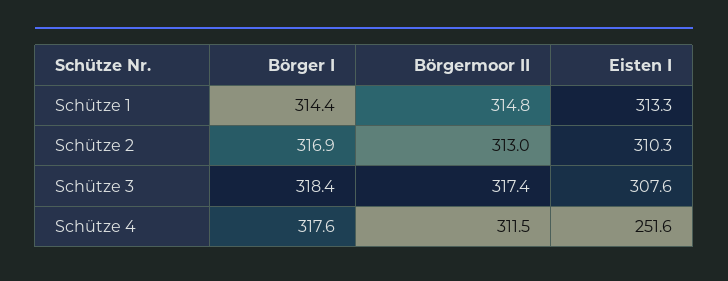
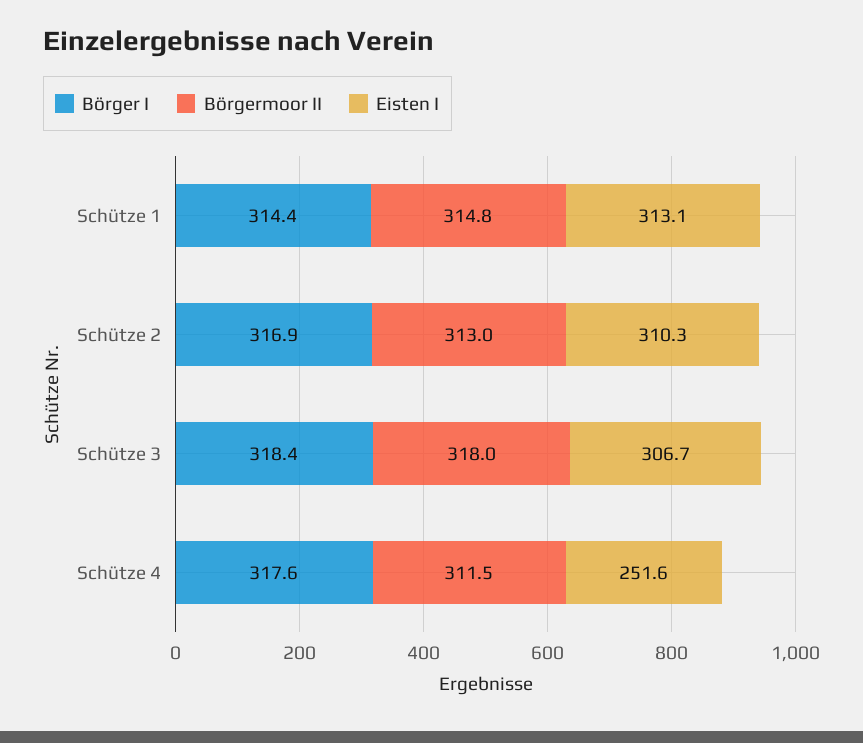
  {
    "Börger I": {
      "Schütze 1": 314.4,
      "Schütze 2": 316.9,
      "Schütze 3": 318.4,
      "Schütze 4": 317.6
    },
    "Börgermoor II": {
      "Schütze 1": 314.8,
      "Schütze 2": 313,
-     "Schütze 3": 317.4,
+     "Schütze 3": 318,
      "Schütze 4": 311.5
    },
    "Eisten I": {
-     "Schütze 1": 313.3,
+     "Schütze 1": 313.1,
      "Schütze 2": 310.3,
-     "Schütze 3": 307.6,
+     "Schütze 3": 306.7,
      "Schütze 4": 251.6
    }
  }

